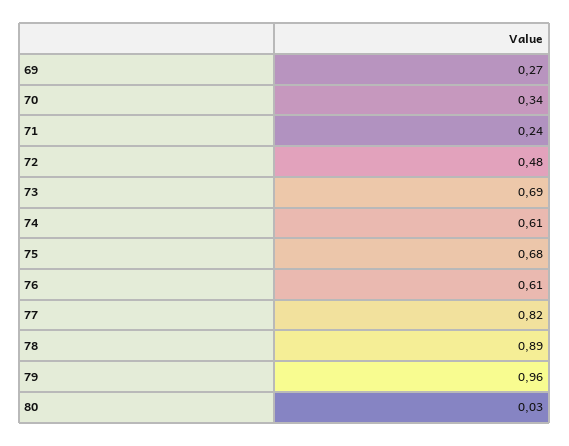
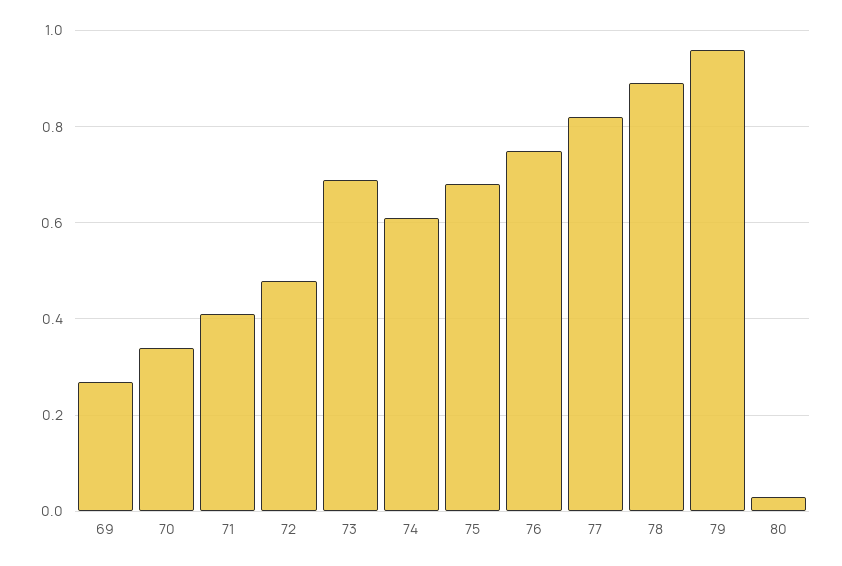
  {
    "69": 0.27,
    "70": 0.34,
-   "71": 0.24,
+   "71": 0.4,
    "72": 0.48,
    "73": 0.69,
    "74": 0.61,
    "75": 0.68,
-   "76": 0.61,
+   "76": 0.75,
    "77": 0.82,
    "78": 0.89,
    "79": 0.96,
    "80": 0.03
  }

